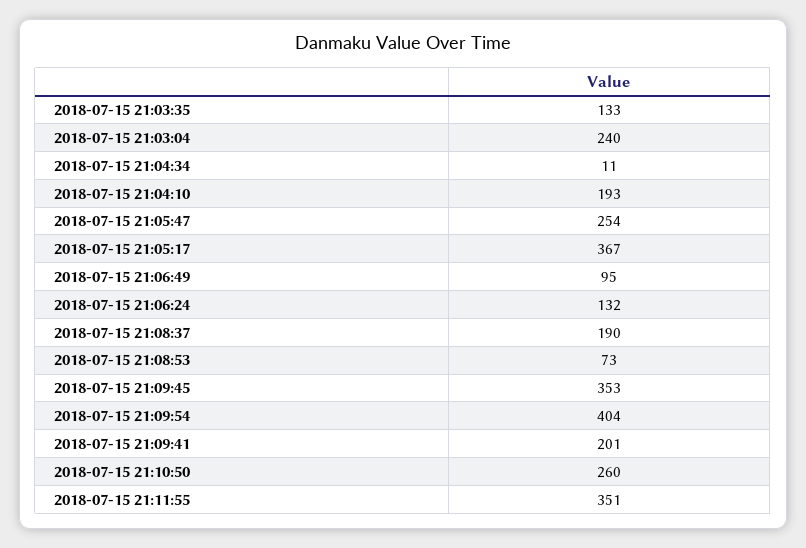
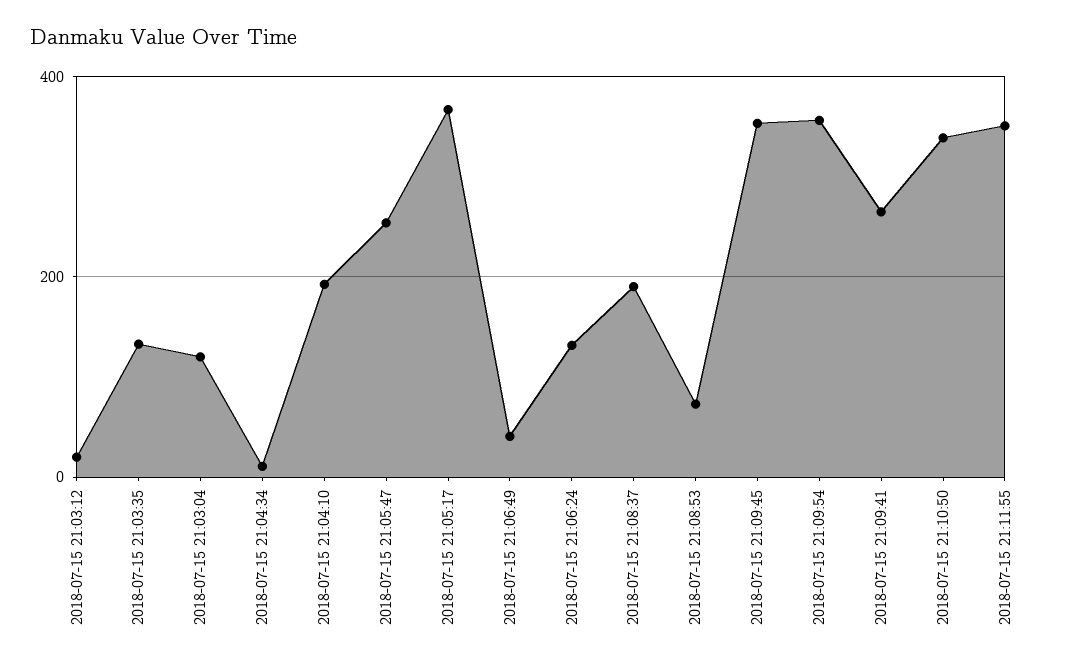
  {
    "2018-07-15 21:03:35": 133,
-   "2018-07-15 21:03:04": 240,
+   "2018-07-15 21:03:04": 120,
    "2018-07-15 21:04:34": 11,
    "2018-07-15 21:04:10": 193,
    "2018-07-15 21:05:47": 254,
    "2018-07-15 21:05:17": 367,
-   "2018-07-15 21:06:49": 95,
+   "2018-07-15 21:06:49": 40,
    "2018-07-15 21:06:24": 132,
    "2018-07-15 21:08:37": 190,
    "2018-07-15 21:08:53": 73,
    "2018-07-15 21:09:45": 353,
-   "2018-07-15 21:09:54": 404,
+   "2018-07-15 21:09:54": 360,
-   "2018-07-15 21:09:41": 201,
+   "2018-07-15 21:09:41": 260,
-   "2018-07-15 21:10:50": 260,
+   "2018-07-15 21:10:50": 340,
-   "2018-07-15 21:11:55": 351
+   "2018-07-15 21:11:55": 351,
+   "2018-07-15 21:03:12": 20
  }

